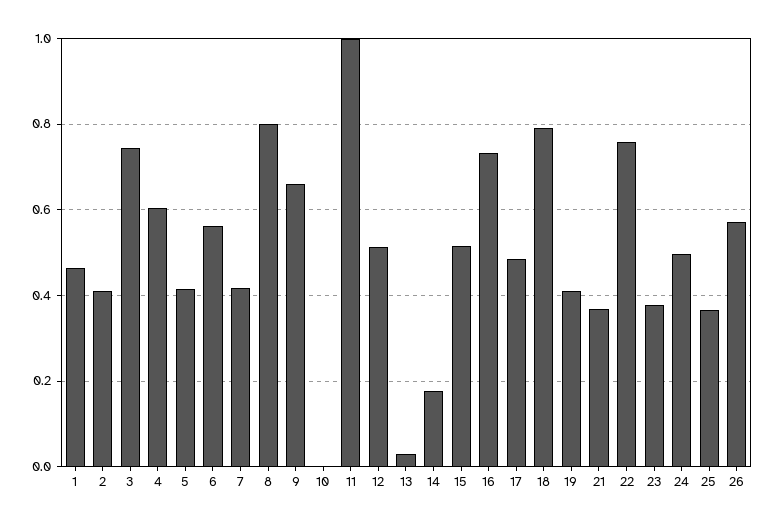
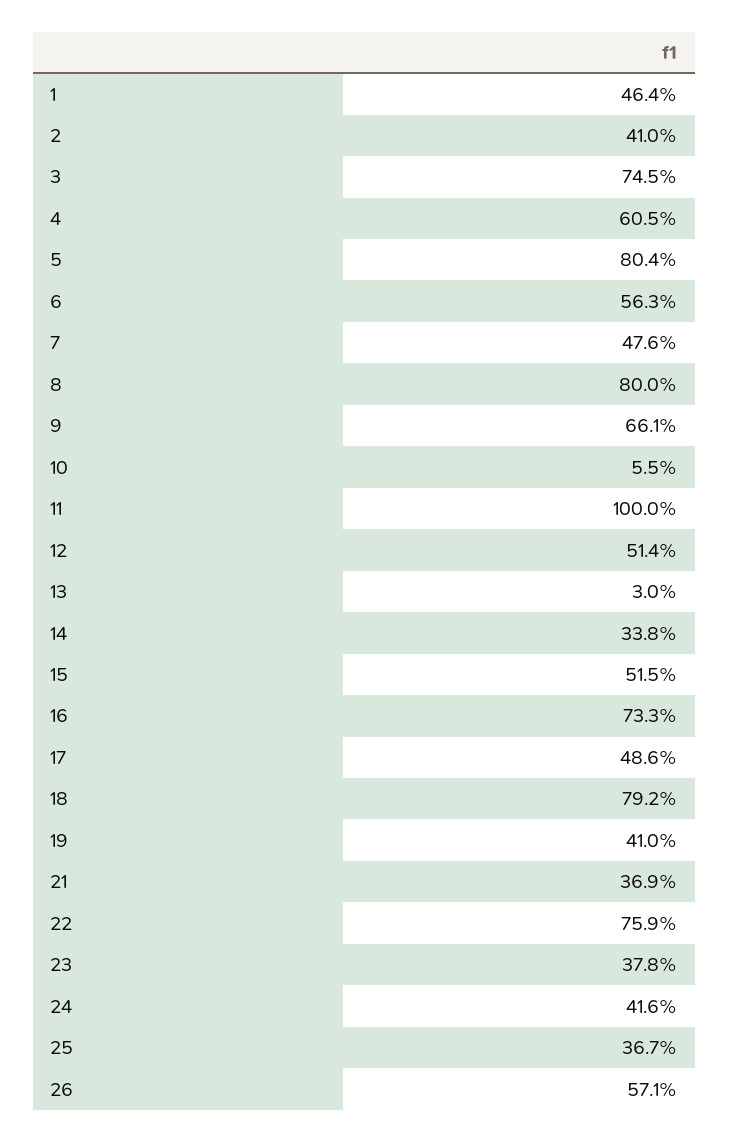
  {
    "1": 0.464,
    "2": 0.41,
    "3": 0.745,
    "4": 0.605,
-   "5": 0.42,
+   "5": 0.804,
    "6": 0.563,
-   "7": 0.42,
+   "7": 0.476,
    "8": 0.8,
    "9": 0.661,
-   "10": 0,
+   "10": 0.055,
    "11": 1,
    "12": 0.514,
    "13": 0.03,
-   "14": 0.18,
+   "14": 0.338,
    "15": 0.515,
    "16": 0.733,
    "17": 0.486,
    "18": 0.792,
    "19": 0.41,
    "21": 0.369,
    "22": 0.759,
    "23": 0.378,
-   "24": 0.5,
+   "24": 0.416,
    "25": 0.367,
    "26": 0.571
  }

